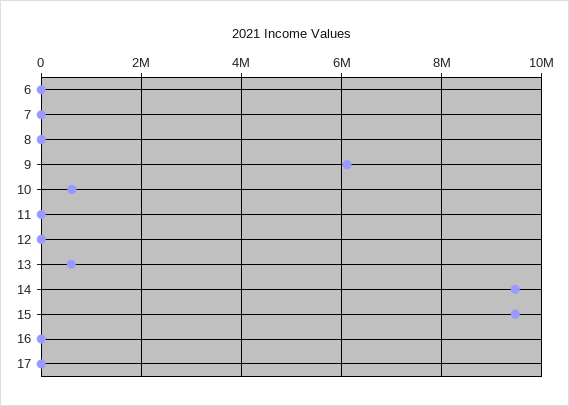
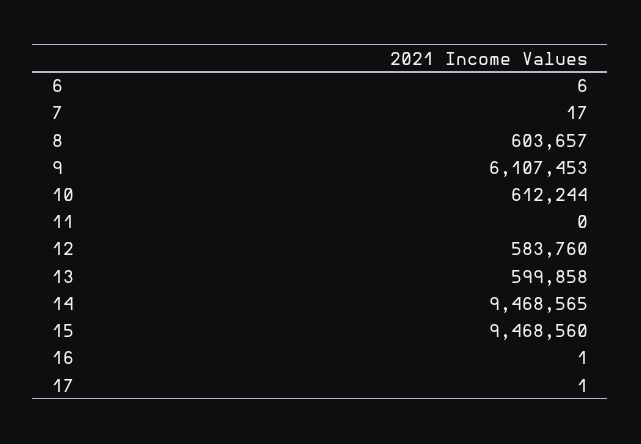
  {
    "6": 6,
    "7": 17,
-   "8": 0,
+   "8": 603657,
    "9": 6107453,
    "10": 612244,
    "11": 0,
-   "12": 0,
+   "12": 583760,
    "13": 599858,
    "14": 9468565,
    "15": 9468560,
    "16": 1,
    "17": 1
  }

